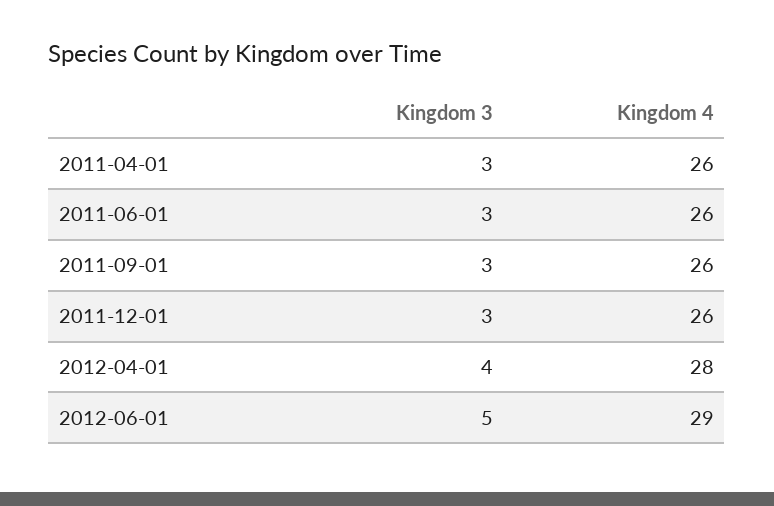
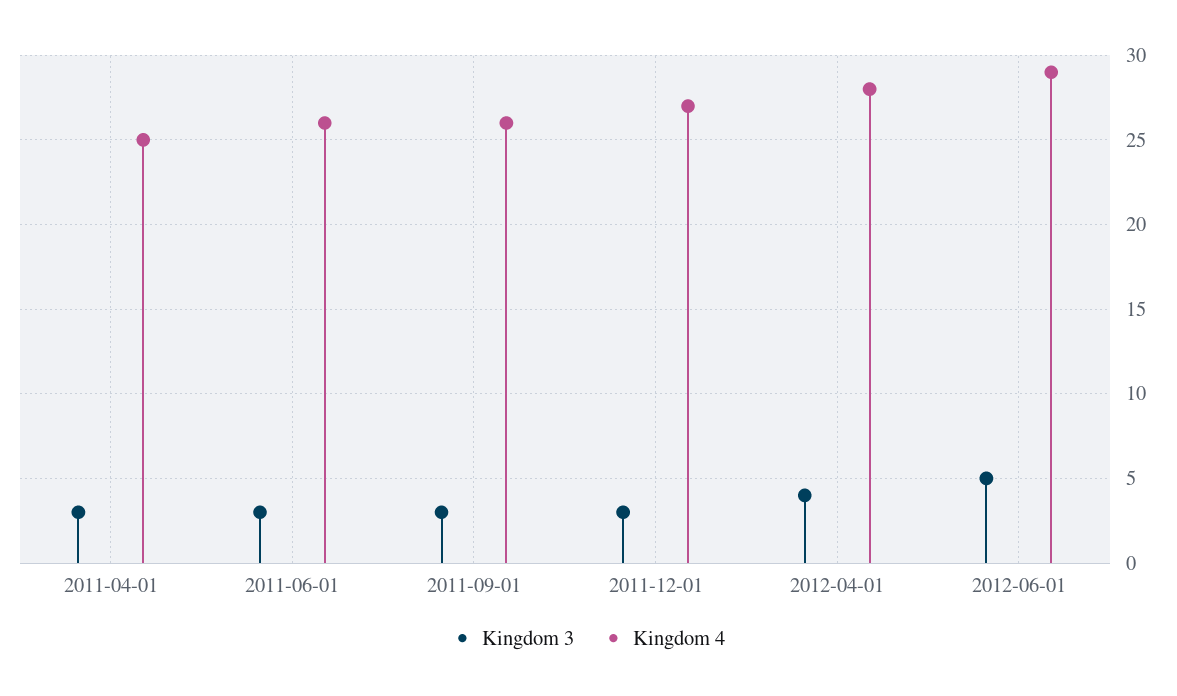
  {
    "Kingdom 3": {
      "2011-04-01": 3,
      "2011-06-01": 3,
      "2011-09-01": 3,
      "2011-12-01": 3,
      "2012-04-01": 4,
      "2012-06-01": 5
    },
    "Kingdom 4": {
-     "2011-04-01": 26,
+     "2011-04-01": 25,
      "2011-06-01": 26,
      "2011-09-01": 26,
-     "2011-12-01": 26,
+     "2011-12-01": 27,
      "2012-04-01": 28,
      "2012-06-01": 29
    }
  }

